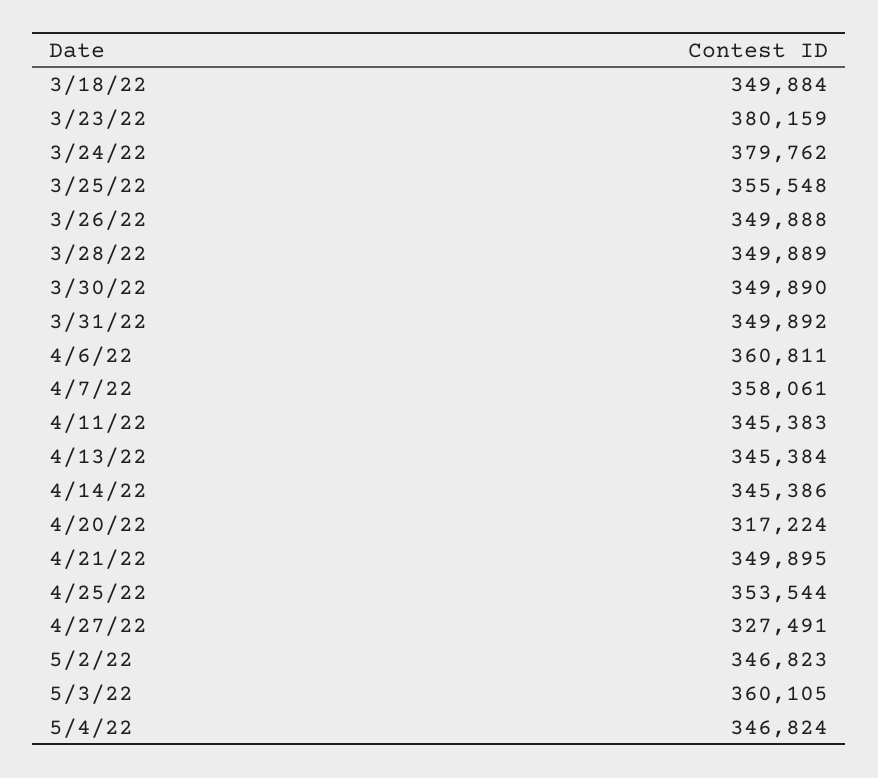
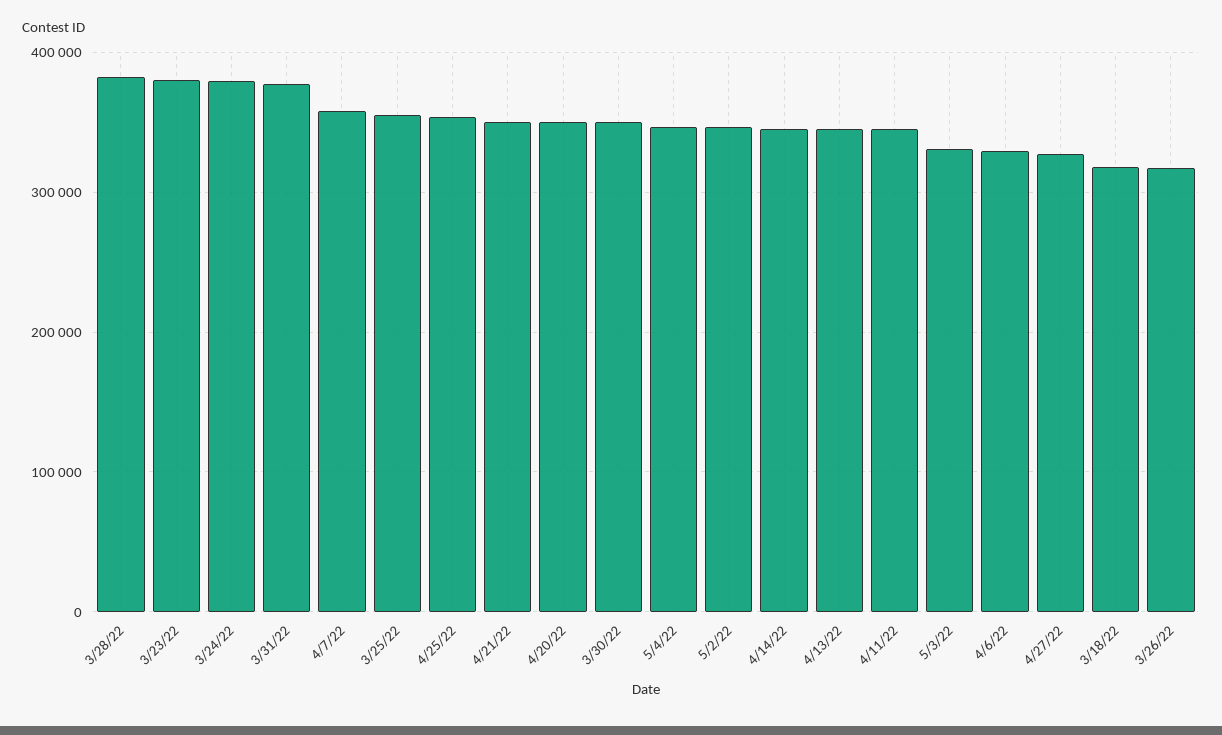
  {
-   "3/18/22": 349884,
+   "3/18/22": 320000,
    "3/23/22": 380159,
    "3/24/22": 379762,
    "3/25/22": 355548,
-   "3/26/22": 349888,
+   "3/26/22": 320000,
-   "3/28/22": 349889,
+   "3/28/22": 380000,
    "3/30/22": 349890,
-   "3/31/22": 349892,
+   "3/31/22": 380000,
-   "4/6/22": 360811,
+   "4/6/22": 330000,
    "4/7/22": 358061,
    "4/11/22": 345383,
    "4/13/22": 345384,
    "4/14/22": 345386,
-   "4/20/22": 317224,
+   "4/20/22": 350000,
    "4/21/22": 349895,
    "4/25/22": 353544,
    "4/27/22": 327491,
    "5/2/22": 346823,
-   "5/3/22": 360105,
+   "5/3/22": 330000,
    "5/4/22": 346824
  }

